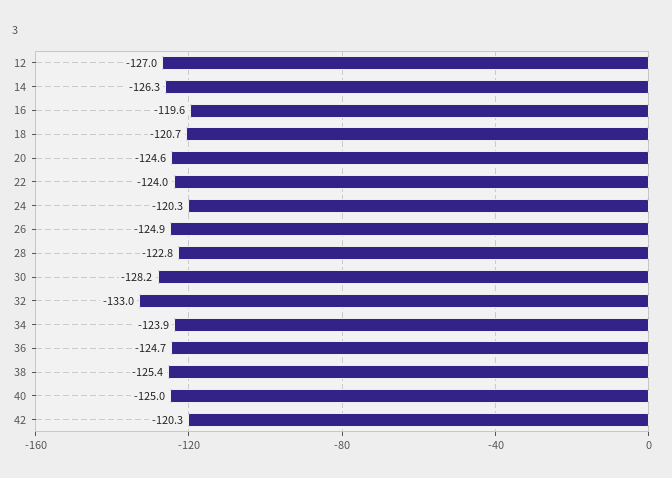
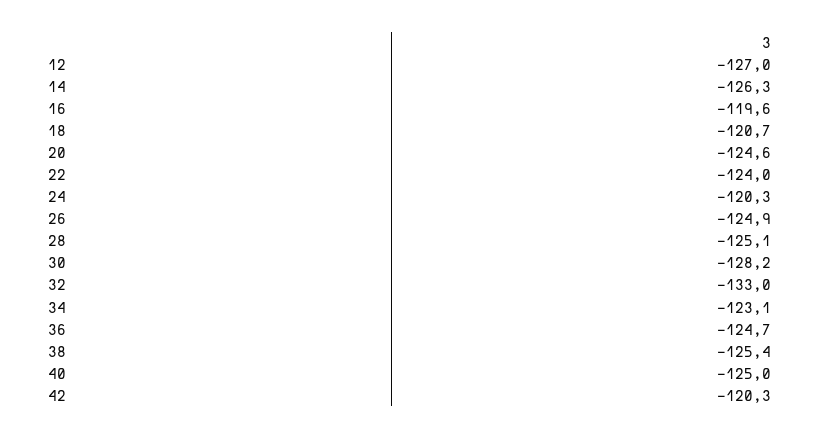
  {
    "12": -127,
    "14": -126.3,
    "16": -119.6,
    "18": -120.7,
    "20": -124.6,
    "22": -124,
    "24": -120.3,
    "26": -124.9,
-   "28": -122.8,
+   "28": -125.1,
    "30": -128.2,
    "32": -133,
-   "34": -123.9,
+   "34": -123.1,
    "36": -124.7,
    "38": -125.4,
    "40": -125,
    "42": -120.3
  }

